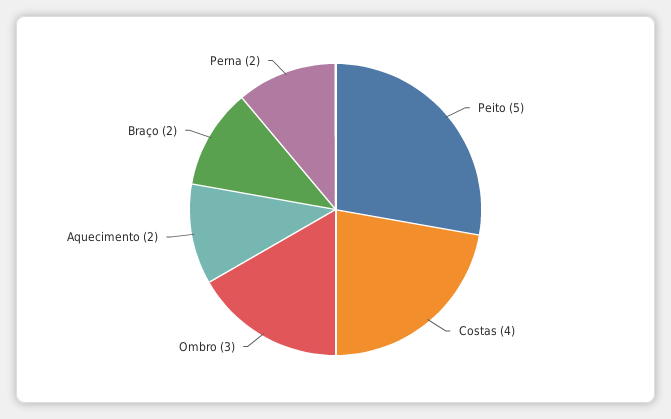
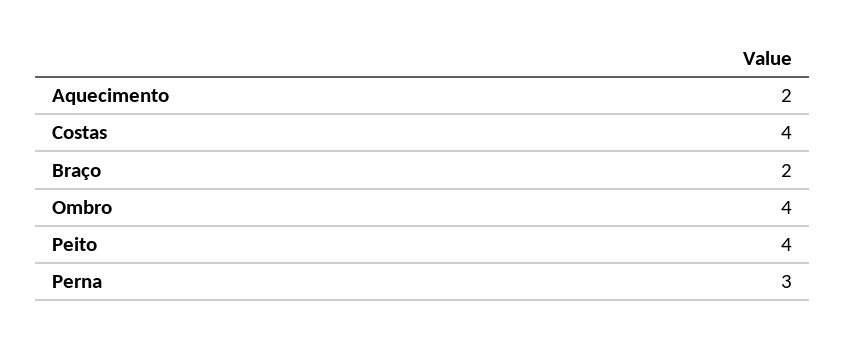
  {
-   "Peito": 5,
+   "Peito": 4,
    "Costas": 4,
-   "Ombro": 3,
+   "Ombro": 4,
    "Aquecimento": 2,
    "Braço": 2,
-   "Perna": 2
+   "Perna": 3
  }

